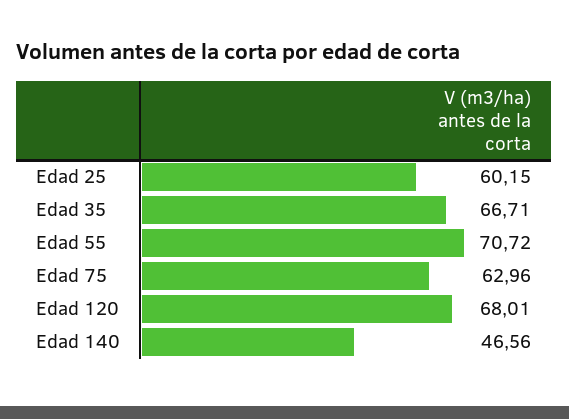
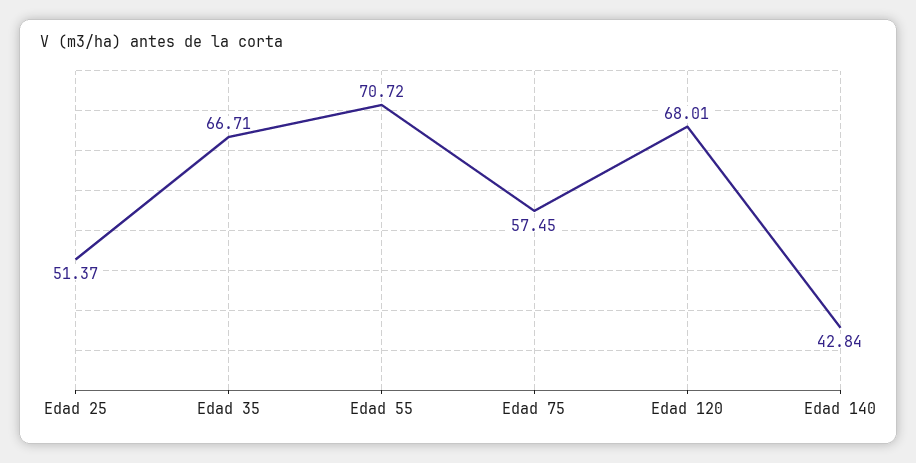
  {
-   "Edad 25": 60.15,
+   "Edad 25": 51.37,
    "Edad 35": 66.71,
    "Edad 55": 70.72,
-   "Edad 75": 62.96,
+   "Edad 75": 57.45,
    "Edad 120": 68.01,
-   "Edad 140": 46.56
+   "Edad 140": 42.84
  }

